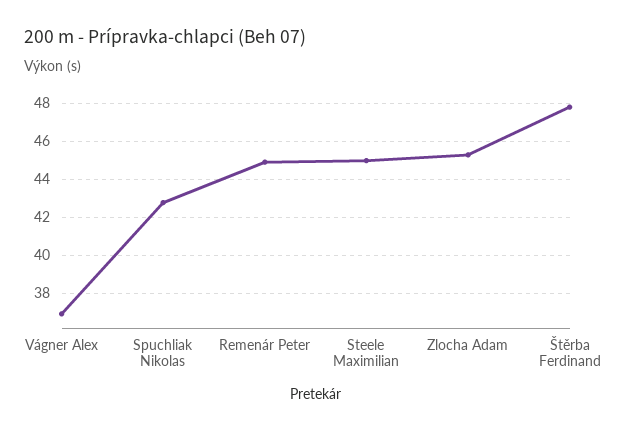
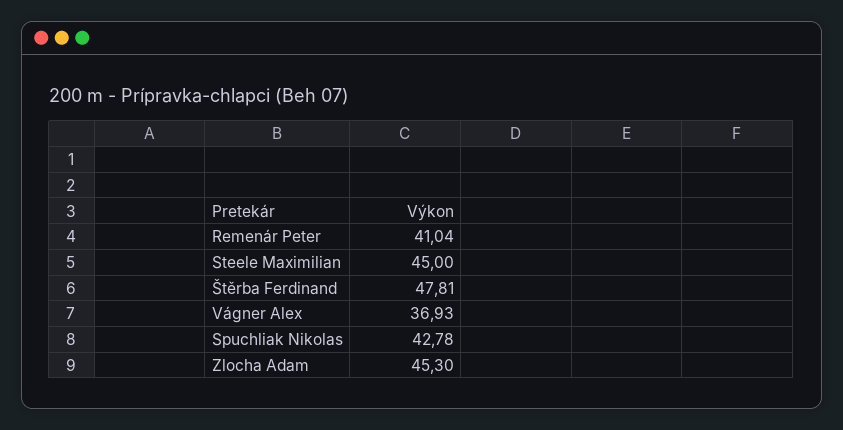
  {
    "Vágner Alex": 36.93,
    "Spuchliak Nikolas": 42.78,
-   "Remenár Peter": 45,
+   "Remenár Peter": 41.04,
    "Steele Maximilian": 45,
    "Zlocha Adam": 45.3,
    "Štěrba Ferdinand": 47.81
  }

